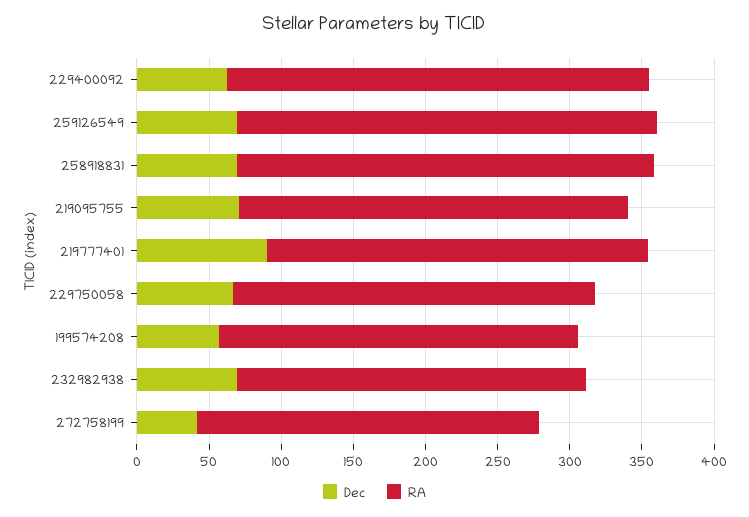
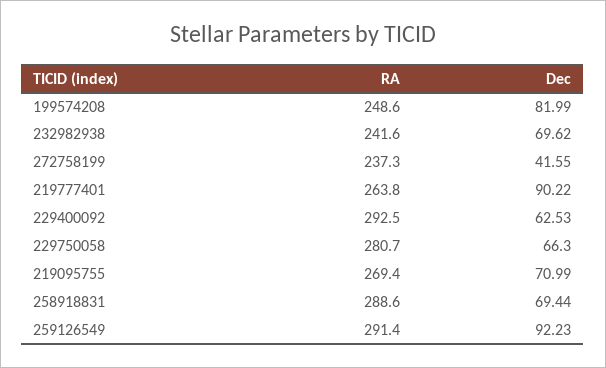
  {
    "Dec": {
      "229400092": 62.53,
-     "259126549": 70,
+     "259126549": 92.23,
      "258918831": 69.44,
      "219095755": 70.99,
      "219777401": 90.22,
      "229750058": 66.3,
-     "199574208": 60,
+     "199574208": 81.99,
      "232982938": 69.62,
      "272758199": 41.55
    },
    "RA": {
      "229400092": 292.5,
      "259126549": 291.4,
      "258918831": 288.6,
      "219095755": 269.4,
      "219777401": 263.8,
-     "229750058": 250,
+     "229750058": 280.7,
      "199574208": 248.6,
      "232982938": 241.6,
      "272758199": 237.3
    }
  }

